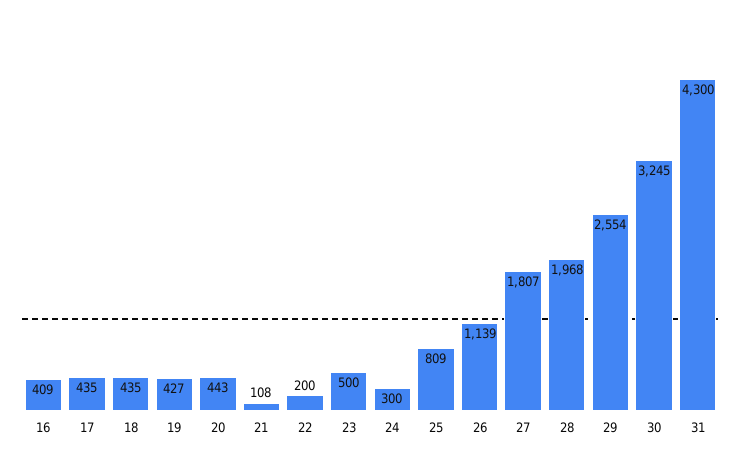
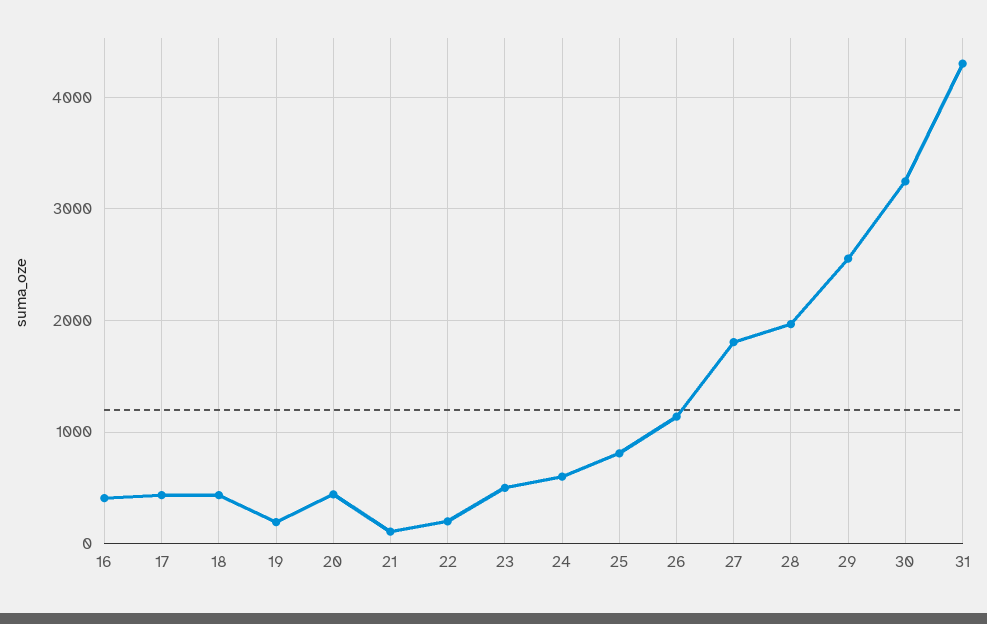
  {
    "16": 409,
    "17": 435,
    "18": 435,
-   "19": 427,
+   "19": 200,
    "20": 443,
    "21": 108,
    "22": 200,
    "23": 500,
-   "24": 300,
+   "24": 600,
    "25": 809,
    "26": 1139,
    "27": 1807,
    "28": 1968,
    "29": 2554,
    "30": 3245,
    "31": 4300
  }

